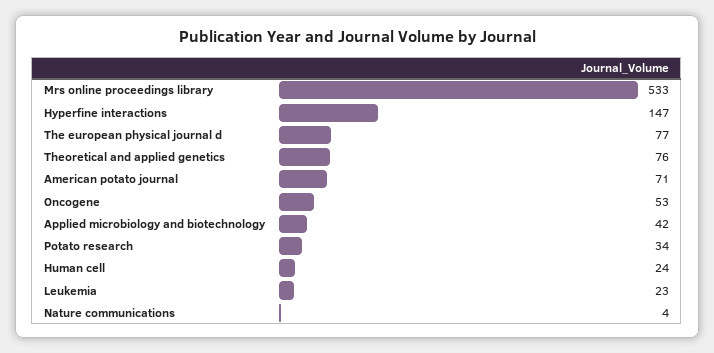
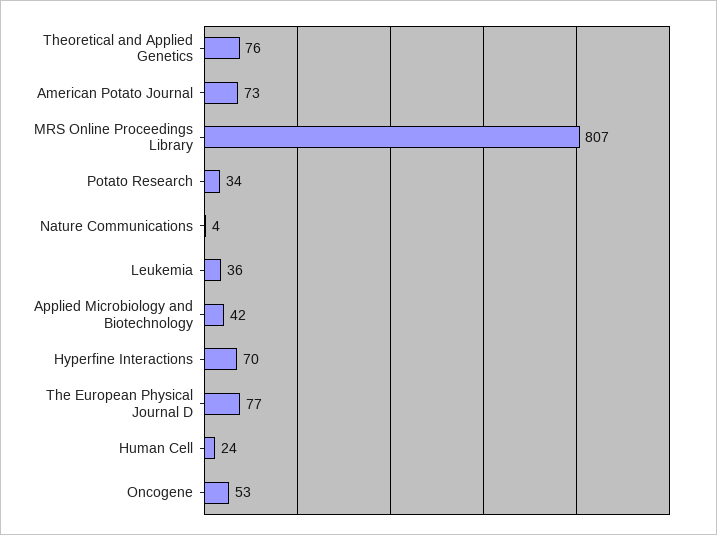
  {
-   "Mrs online proceedings library": 533,
+   "Mrs online proceedings library": 807,
-   "Hyperfine interactions": 147,
+   "Hyperfine interactions": 70,
    "The european physical journal d": 77,
    "Theoretical and applied genetics": 76,
-   "American potato journal": 71,
+   "American potato journal": 73,
    "Oncogene": 53,
    "Applied microbiology and biotechnology": 42,
    "Potato research": 34,
    "Human cell": 24,
-   "Leukemia": 23,
+   "Leukemia": 36,
    "Nature communications": 4
  }

